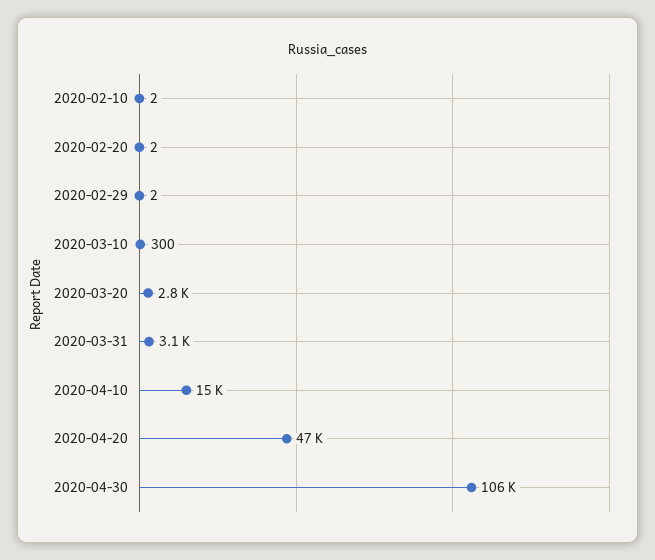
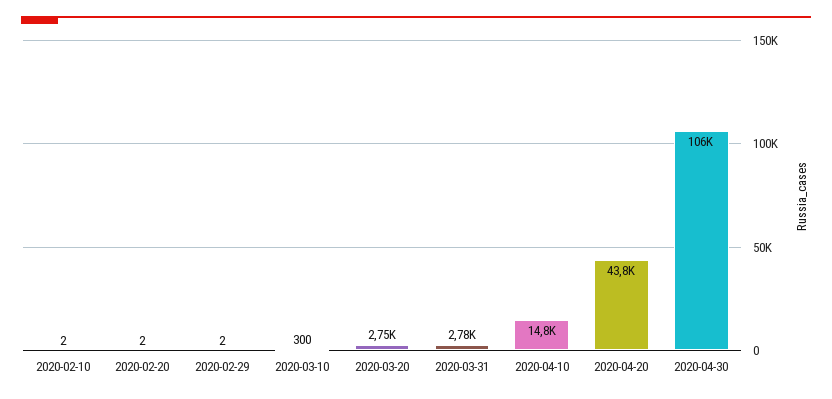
  {
    "2020-02-10": 2,
    "2020-02-20": 2,
    "2020-02-29": 2,
    "2020-03-10": 300,
    "2020-03-20": 2750,
-   "2020-03-31": 3100,
+   "2020-03-31": 2780,
    "2020-04-10": 14800,
-   "2020-04-20": 47000,
+   "2020-04-20": 43800,
    "2020-04-30": 106000
  }

